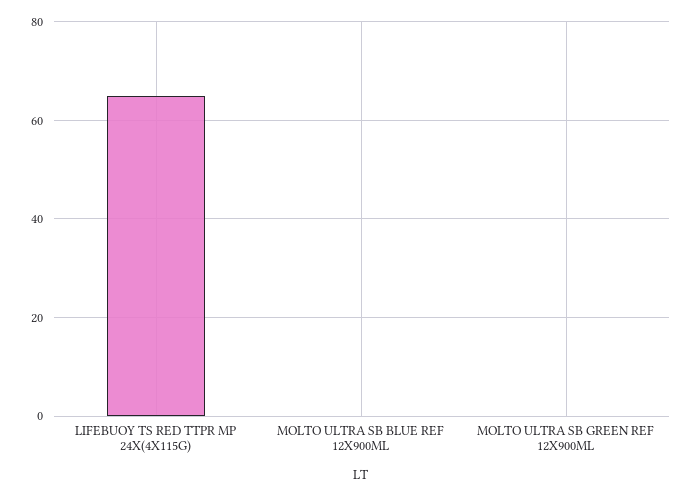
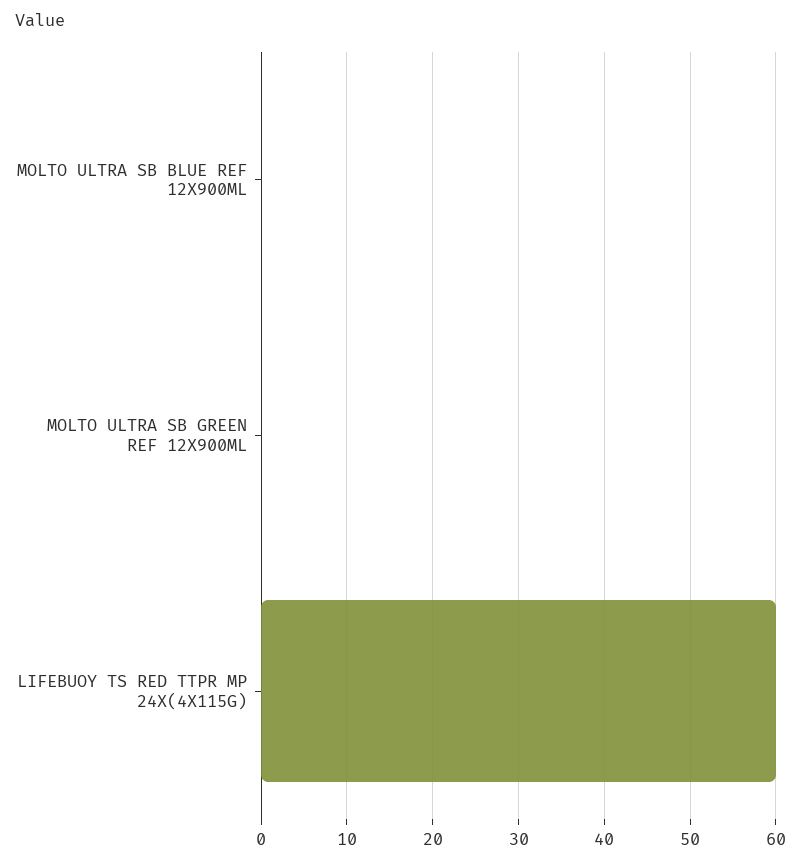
  {
-   "LIFEBUOY TS RED TTPR MP 24X(4X115G)": 65,
+   "LIFEBUOY TS RED TTPR MP 24X(4X115G)": 60,
    "MOLTO ULTRA SB BLUE REF 12X900ML": 0,
    "MOLTO ULTRA SB GREEN REF 12X900ML": 0
  }

